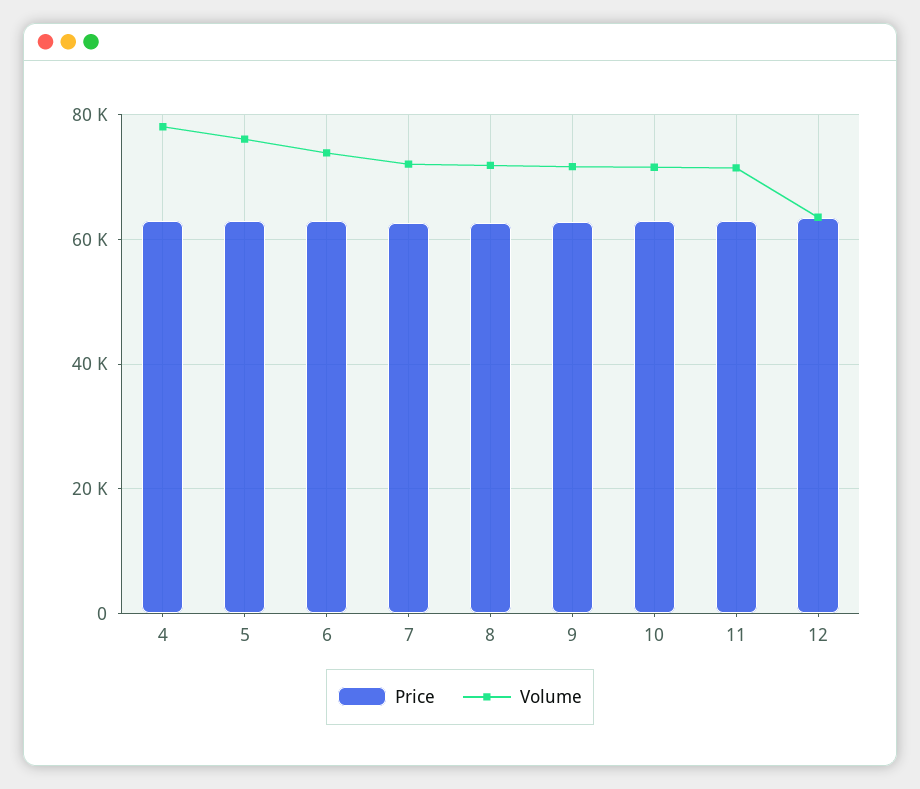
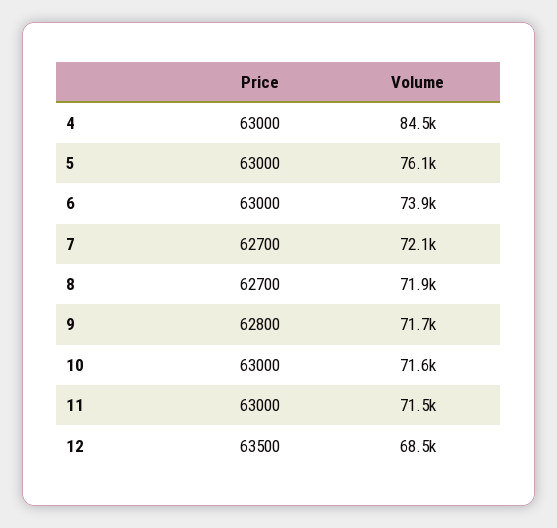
  {
    "Price": {
      "4": 63000,
      "5": 63000,
      "6": 63000,
      "7": 62700,
      "8": 62700,
      "9": 62800,
      "10": 63000,
      "11": 63000,
      "12": 63500
    },
    "Volume": {
-     "4": 78000,
+     "4": 84500,
      "5": 76100,
      "6": 73900,
      "7": 72100,
      "8": 71900,
      "9": 71700,
      "10": 71600,
      "11": 71500,
-     "12": 64000
+     "12": 68500
    }
  }

